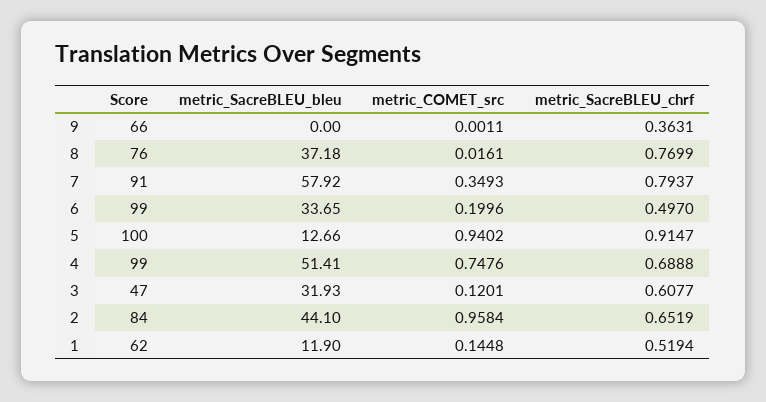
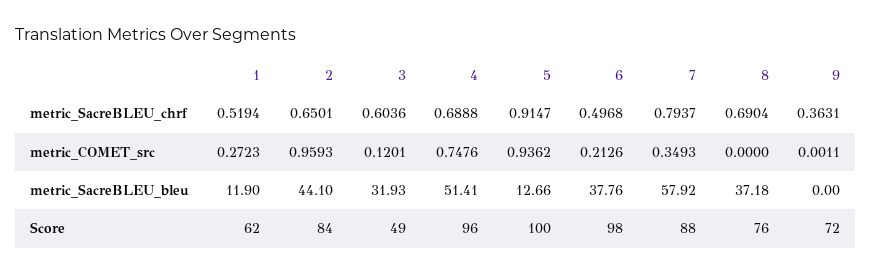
  {
    "Score": {
-     "9": 66,
+     "9": 72,
      "8": 76,
-     "7": 91,
+     "7": 88,
-     "6": 99,
+     "6": 98,
      "5": 100,
-     "4": 99,
+     "4": 96,
-     "3": 47,
+     "3": 49,
      "2": 84,
      "1": 62
    },
    "metric_SacreBLEU_bleu": {
      "9": 0,
      "8": 37.18,
      "7": 57.92,
-     "6": 33.65,
+     "6": 37.76,
      "5": 12.66,
      "4": 51.41,
      "3": 31.93,
      "2": 44.1,
      "1": 11.9
    },
    "metric_COMET_src": {
      "9": 0.0011,
-     "8": 0.0161,
+     "8": 0,
      "7": 0.3493,
-     "6": 0.1996,
+     "6": 0.2126,
-     "5": 0.9402,
+     "5": 0.9362,
      "4": 0.7476,
      "3": 0.1201,
-     "2": 0.9584,
+     "2": 0.9593,
-     "1": 0.1448
+     "1": 0.2723
    },
    "metric_SacreBLEU_chrf": {
      "9": 0.3631,
-     "8": 0.7699,
+     "8": 0.6904,
      "7": 0.7937,
-     "6": 0.497,
+     "6": 0.4968,
      "5": 0.9147,
      "4": 0.6888,
-     "3": 0.6077,
+     "3": 0.6036,
-     "2": 0.6519,
+     "2": 0.6501,
      "1": 0.5194
    }
  }

